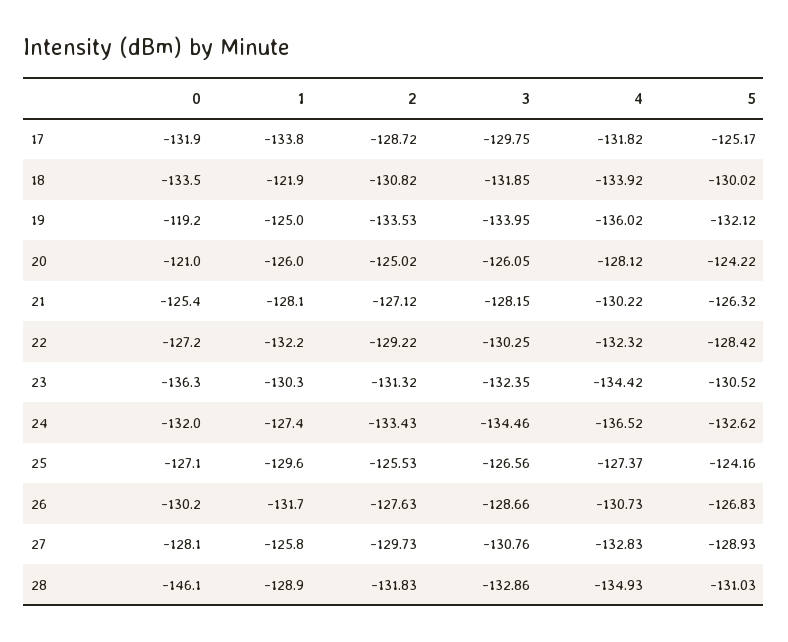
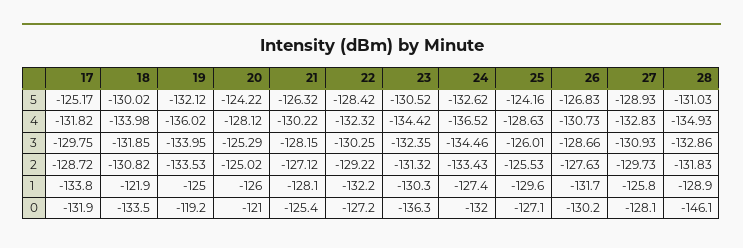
  {
    "0": {
      "17": -131.9,
      "18": -133.5,
      "19": -119.2,
      "20": -121,
      "21": -125.4,
      "22": -127.2,
      "23": -136.3,
      "24": -132,
      "25": -127.1,
      "26": -130.2,
      "27": -128.1,
      "28": -146.1
    },
    "1": {
      "17": -133.8,
      "18": -121.9,
      "19": -125,
      "20": -126,
      "21": -128.1,
      "22": -132.2,
      "23": -130.3,
      "24": -127.4,
      "25": -129.6,
      "26": -131.7,
      "27": -125.8,
      "28": -128.9
    },
    "2": {
      "17": -128.72,
      "18": -130.82,
      "19": -133.53,
      "20": -125.02,
      "21": -127.12,
      "22": -129.22,
      "23": -131.32,
      "24": -133.43,
      "25": -125.53,
      "26": -127.63,
      "27": -129.73,
      "28": -131.83
    },
    "3": {
      "17": -129.75,
      "18": -131.85,
      "19": -133.95,
-     "20": -126.05,
+     "20": -125.29,
      "21": -128.15,
      "22": -130.25,
      "23": -132.35,
      "24": -134.46,
-     "25": -126.56,
+     "25": -126.01,
      "26": -128.66,
-     "27": -130.76,
+     "27": -130.93,
      "28": -132.86
    },
    "4": {
      "17": -131.82,
-     "18": -133.92,
+     "18": -133.98,
      "19": -136.02,
      "20": -128.12,
      "21": -130.22,
      "22": -132.32,
      "23": -134.42,
      "24": -136.52,
-     "25": -127.37,
+     "25": -128.63,
      "26": -130.73,
      "27": -132.83,
      "28": -134.93
    },
    "5": {
      "17": -125.17,
      "18": -130.02,
      "19": -132.12,
      "20": -124.22,
      "21": -126.32,
      "22": -128.42,
      "23": -130.52,
      "24": -132.62,
      "25": -124.16,
      "26": -126.83,
      "27": -128.93,
      "28": -131.03
    }
  }

